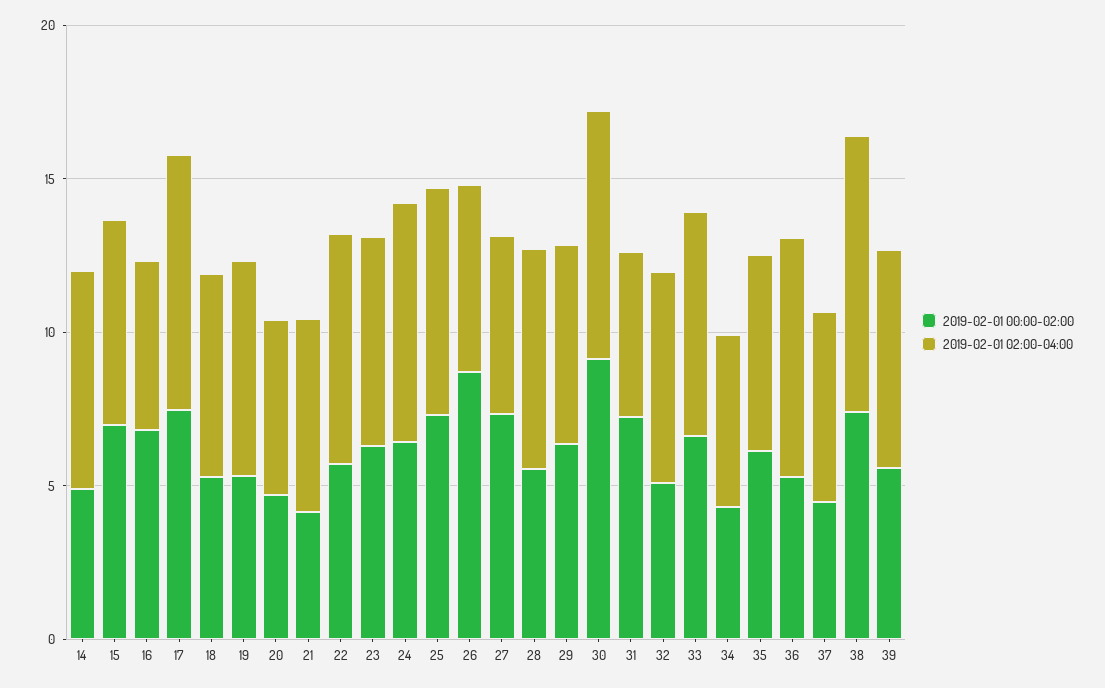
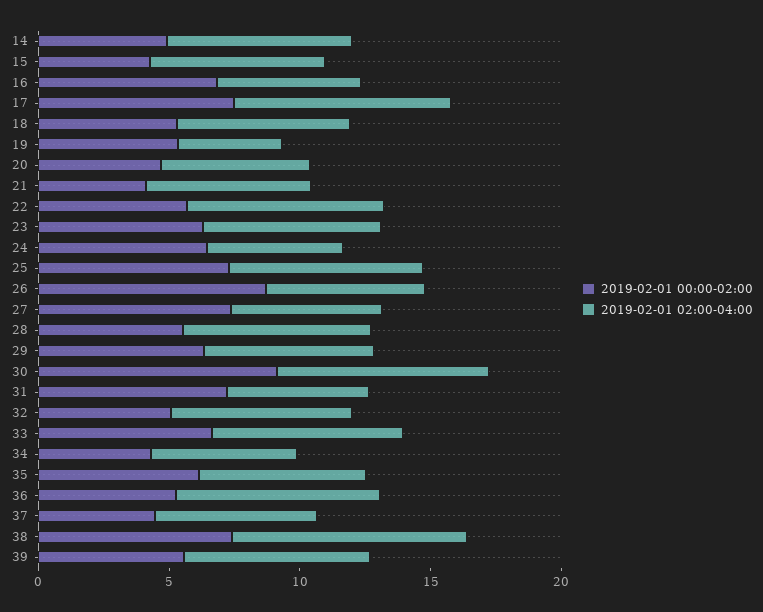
  {
    "2019-02-01 00:00-02:00": {
      "14": 5,
-     "15": 7,
+     "15": 4,
      "16": 7,
      "17": 7,
      "18": 5,
      "19": 5,
      "20": 5,
      "21": 4,
      "22": 6,
      "23": 6,
      "24": 6,
      "25": 7,
      "26": 9,
      "27": 7,
      "28": 6,
      "29": 6,
      "30": 9,
      "31": 7,
      "32": 5,
      "33": 7,
      "34": 4,
      "35": 6,
      "36": 5,
      "37": 4,
      "38": 7,
      "39": 6
    },
    "2019-02-01 02:00-04:00": {
      "14": 7,
      "15": 7,
      "16": 6,
      "17": 8,
      "18": 7,
-     "19": 7,
+     "19": 4,
      "20": 6,
      "21": 6,
      "22": 8,
      "23": 7,
-     "24": 8,
+     "24": 5,
      "25": 7,
      "26": 6,
      "27": 6,
      "28": 7,
      "29": 7,
      "30": 8,
      "31": 5,
      "32": 7,
      "33": 7,
      "34": 6,
      "35": 6,
      "36": 8,
      "37": 6,
      "38": 9,
      "39": 7
    }
  }

